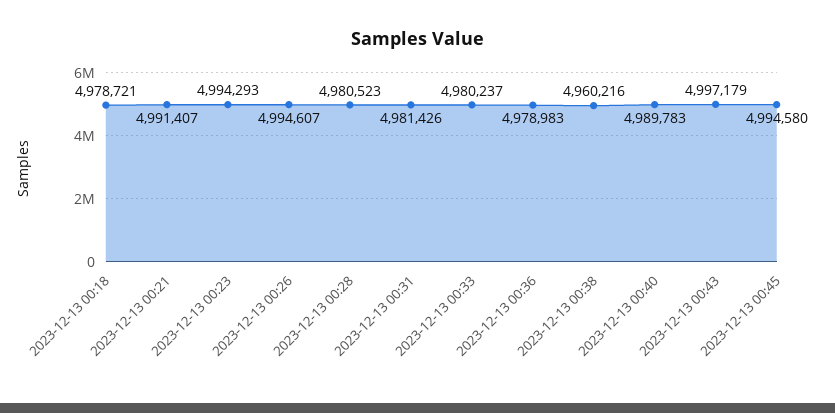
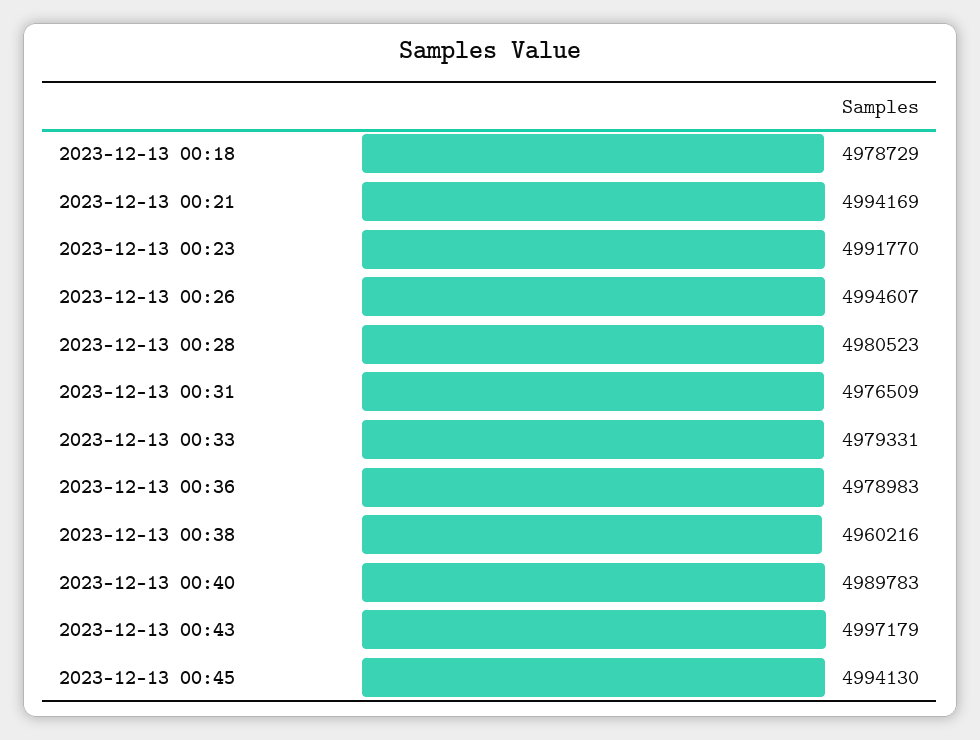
  {
-   "2023-12-13 00:18": 4978721,
+   "2023-12-13 00:18": 4978729,
-   "2023-12-13 00:21": 4991407,
+   "2023-12-13 00:21": 4994169,
-   "2023-12-13 00:23": 4994293,
+   "2023-12-13 00:23": 4991770,
    "2023-12-13 00:26": 4994607,
    "2023-12-13 00:28": 4980523,
-   "2023-12-13 00:31": 4981426,
+   "2023-12-13 00:31": 4976509,
-   "2023-12-13 00:33": 4980237,
+   "2023-12-13 00:33": 4979331,
    "2023-12-13 00:36": 4978983,
    "2023-12-13 00:38": 4960216,
    "2023-12-13 00:40": 4989783,
    "2023-12-13 00:43": 4997179,
-   "2023-12-13 00:45": 4994580
+   "2023-12-13 00:45": 4994130
  }

